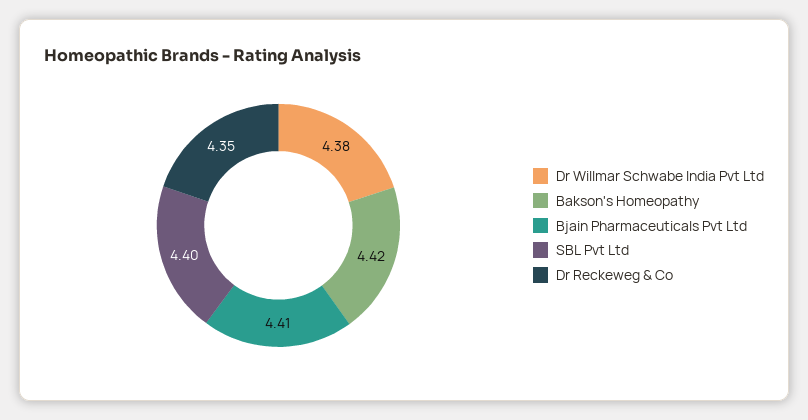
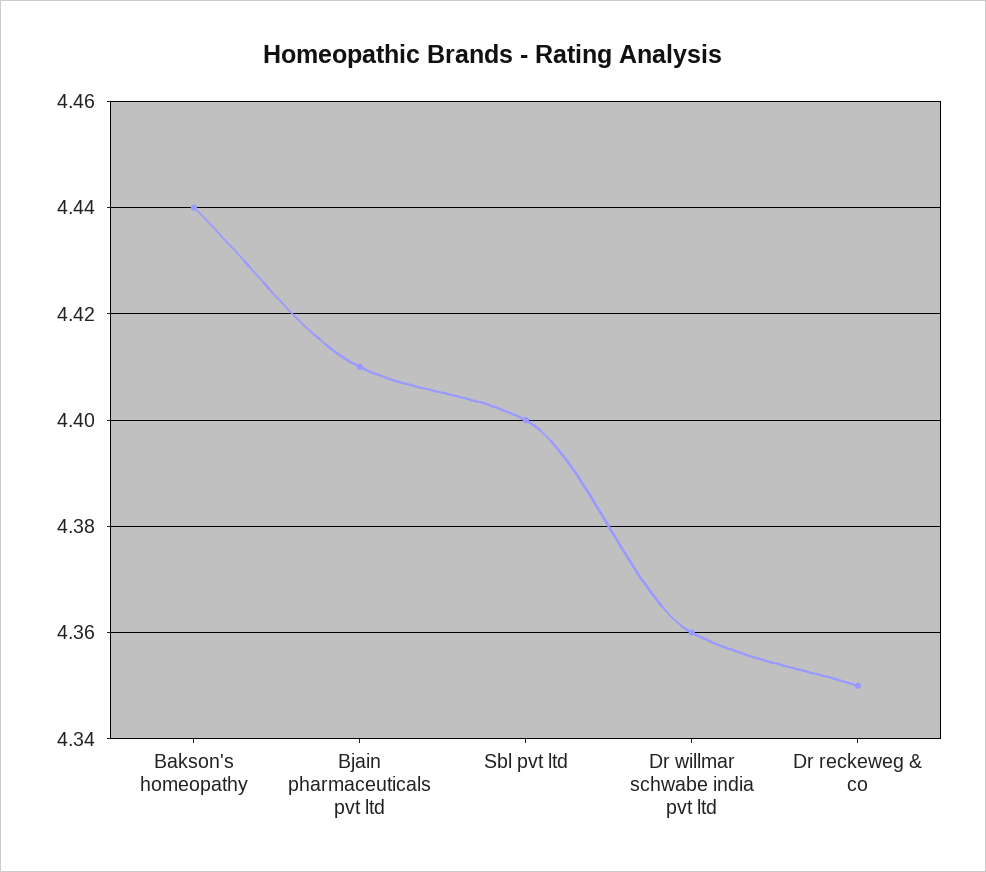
  {
-   "Dr Willmar Schwabe India Pvt Ltd": 4.38,
+   "Dr Willmar Schwabe India Pvt Ltd": 4.36,
-   "Bakson's Homeopathy": 4.42,
+   "Bakson's Homeopathy": 4.44,
    "Bjain Pharmaceuticals Pvt Ltd": 4.41,
    "SBL Pvt Ltd": 4.4,
    "Dr Reckeweg & Co": 4.35
  }

